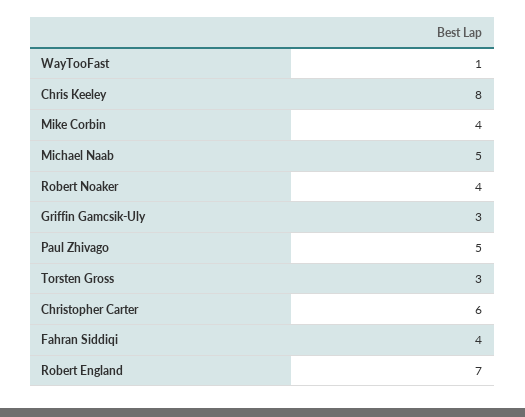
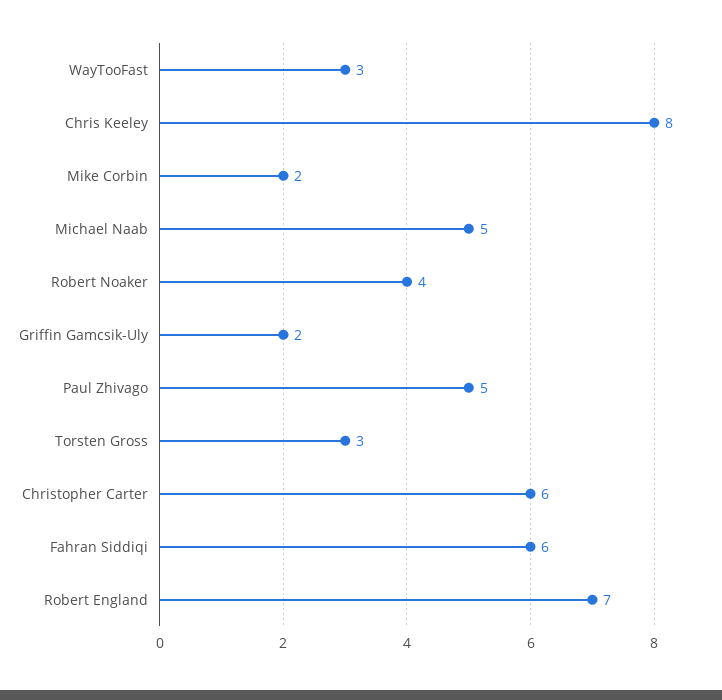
  {
-   "WayTooFast": 1,
+   "WayTooFast": 3,
    "Chris Keeley": 8,
-   "Mike Corbin": 4,
+   "Mike Corbin": 2,
    "Michael Naab": 5,
    "Robert Noaker": 4,
-   "Griffin Gamcsik-Uly": 3,
+   "Griffin Gamcsik-Uly": 2,
    "Paul Zhivago": 5,
    "Torsten Gross": 3,
    "Christopher Carter": 6,
-   "Fahran Siddiqi": 4,
+   "Fahran Siddiqi": 6,
    "Robert England": 7
  }

